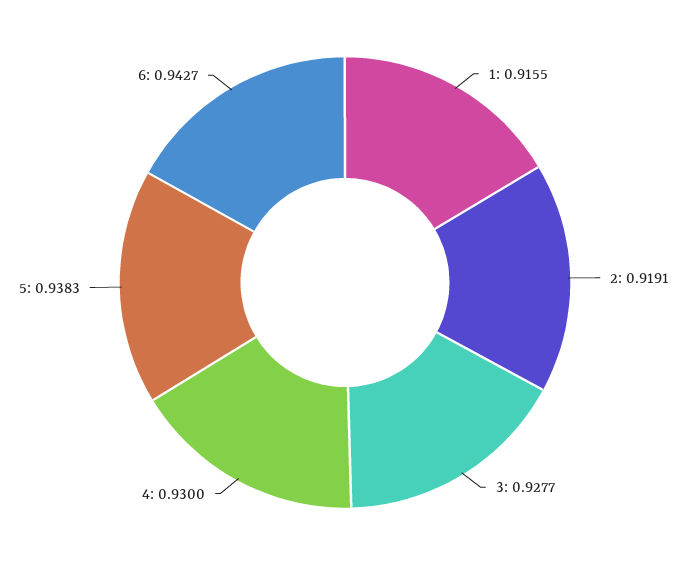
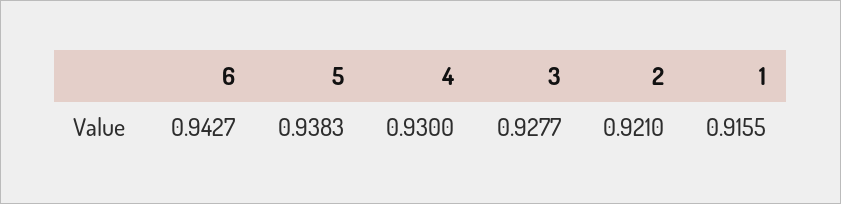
  {
    "1": 0.9155,
-   "2": 0.9191,
+   "2": 0.921,
    "3": 0.9277,
    "4": 0.93,
    "5": 0.9383,
    "6": 0.9427
  }

